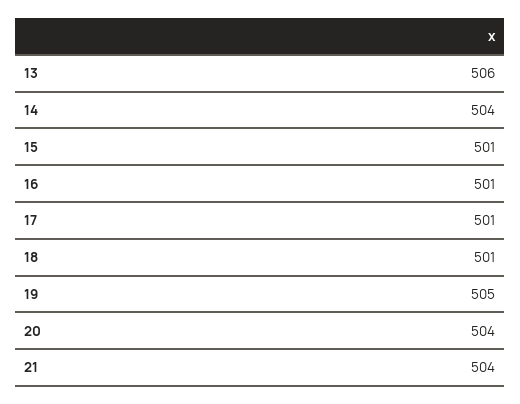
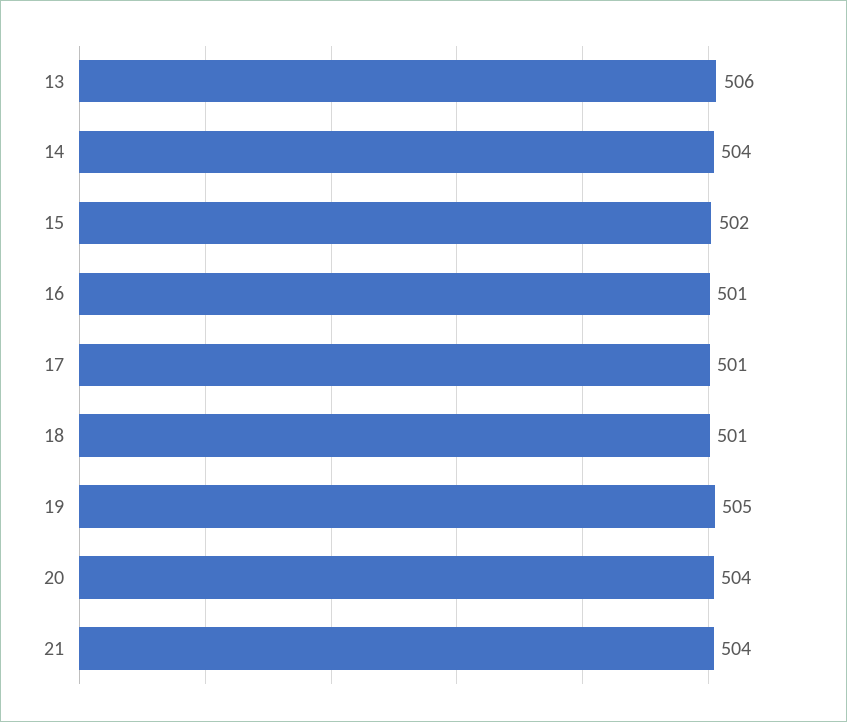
  {
    "13": 506,
    "14": 504,
-   "15": 501,
+   "15": 502,
    "16": 501,
    "17": 501,
    "18": 501,
    "19": 505,
    "20": 504,
    "21": 504
  }

